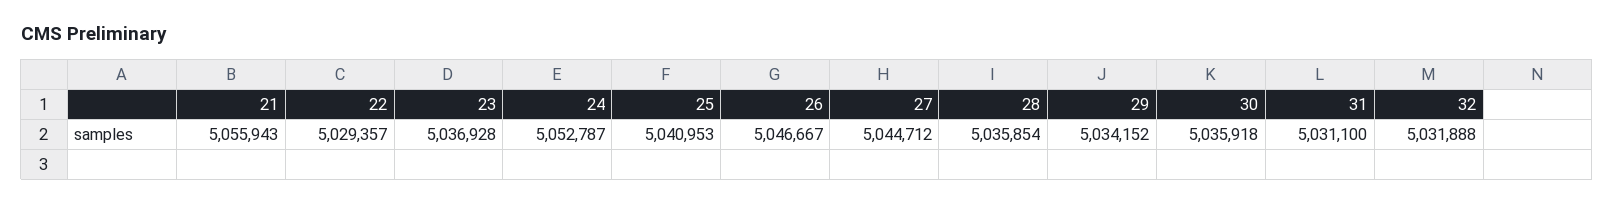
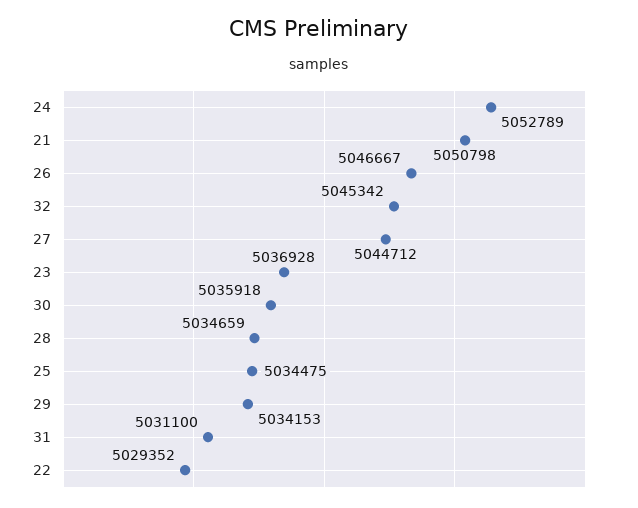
  {
-   "21": 5055943,
+   "21": 5050798,
-   "22": 5029357,
+   "22": 5029352,
    "23": 5036928,
-   "24": 5052787,
+   "24": 5052789,
-   "25": 5040953,
+   "25": 5034475,
    "26": 5046667,
    "27": 5044712,
-   "28": 5035854,
+   "28": 5034659,
-   "29": 5034152,
+   "29": 5034153,
    "30": 5035918,
    "31": 5031100,
-   "32": 5031888
+   "32": 5045342
  }

